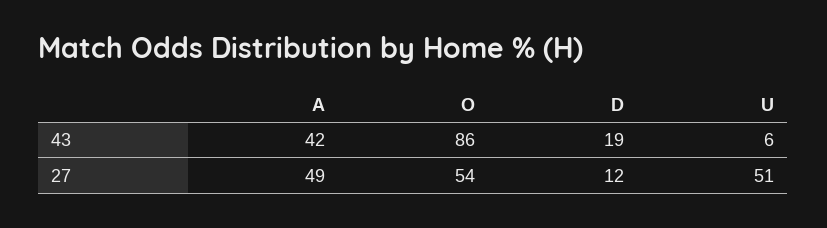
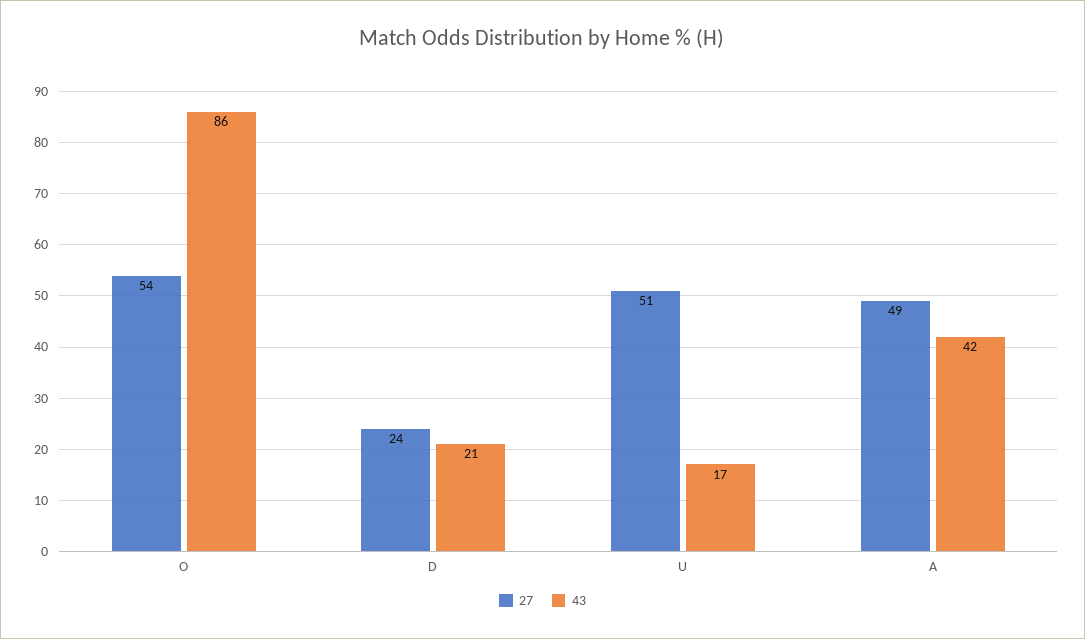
  {
    "43": {
      "A": 42,
      "O": 86,
-     "D": 19,
+     "D": 21,
-     "U": 6
+     "U": 17
    },
    "27": {
      "A": 49,
      "O": 54,
-     "D": 12,
+     "D": 24,
      "U": 51
    }
  }

